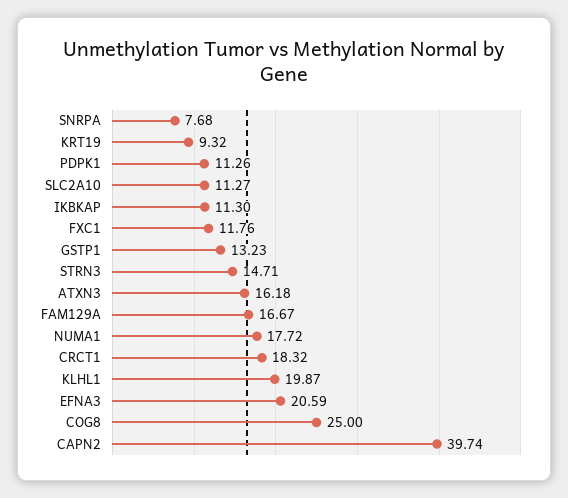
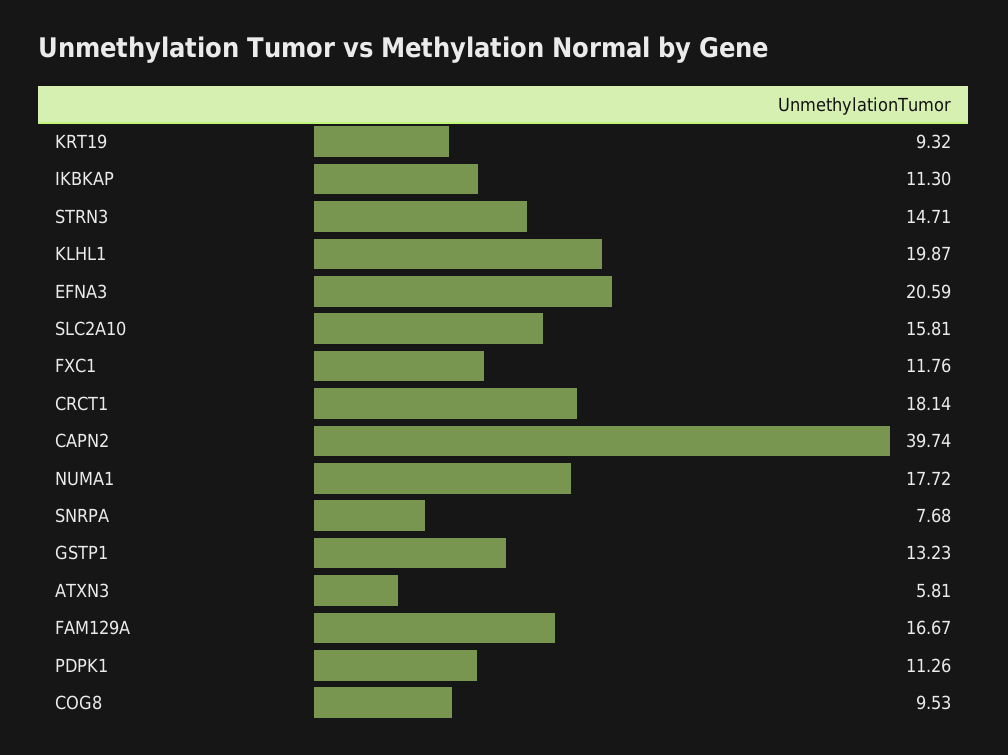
  {
    "SNRPA": 7.68,
    "KRT19": 9.32,
    "PDPK1": 11.26,
-   "SLC2A10": 11.27,
+   "SLC2A10": 15.81,
    "IKBKAP": 11.3,
    "FXC1": 11.76,
    "GSTP1": 13.23,
    "STRN3": 14.71,
-   "ATXN3": 16.18,
+   "ATXN3": 5.81,
    "FAM129A": 16.67,
    "NUMA1": 17.72,
-   "CRCT1": 18.32,
+   "CRCT1": 18.14,
    "KLHL1": 19.87,
    "EFNA3": 20.59,
-   "COG8": 25,
+   "COG8": 9.53,
    "CAPN2": 39.74
  }

